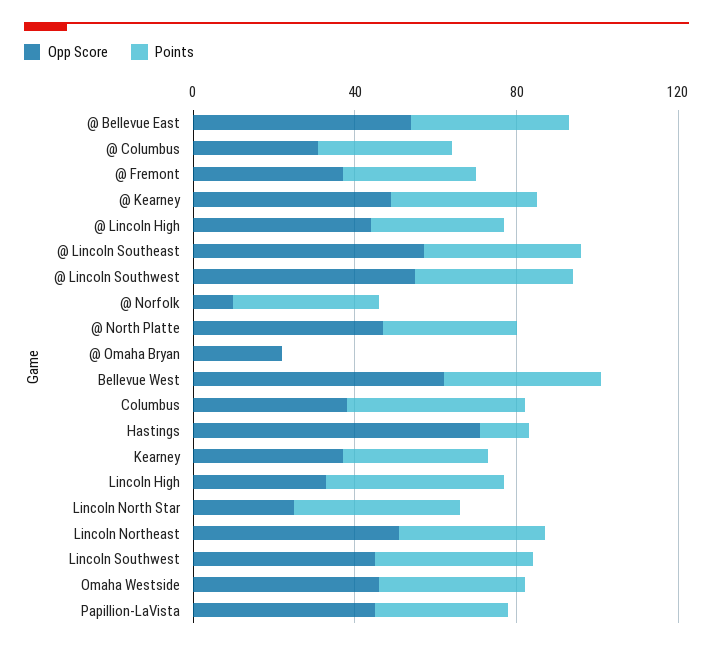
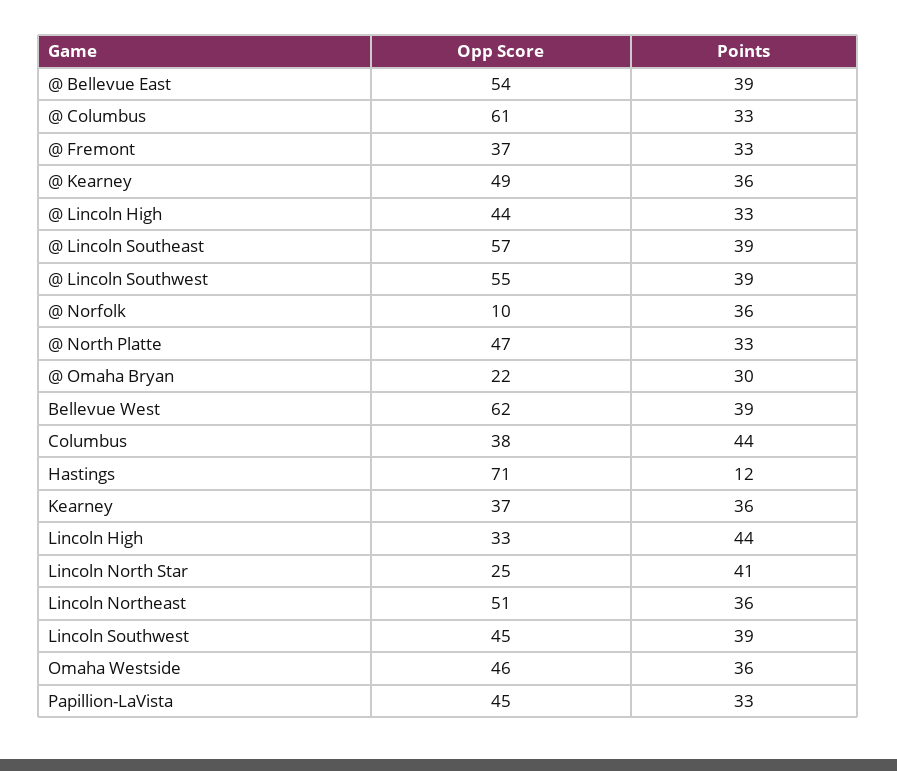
  {
    "Opp Score": {
      "@ Bellevue East": 54,
-     "@ Columbus": 30,
+     "@ Columbus": 61,
      "@ Fremont": 37,
      "@ Kearney": 49,
      "@ Lincoln High": 44,
      "@ Lincoln Southeast": 57,
      "@ Lincoln Southwest": 55,
      "@ Norfolk": 10,
      "@ North Platte": 47,
      "@ Omaha Bryan": 22,
      "Bellevue West": 62,
      "Columbus": 38,
      "Hastings": 71,
      "Kearney": 37,
      "Lincoln High": 33,
      "Lincoln North Star": 25,
      "Lincoln Northeast": 51,
      "Lincoln Southwest": 45,
      "Omaha Westside": 46,
      "Papillion-LaVista": 45
    },
    "Points": {
      "@ Bellevue East": 39,
      "@ Columbus": 33,
      "@ Fremont": 33,
      "@ Kearney": 36,
      "@ Lincoln High": 33,
      "@ Lincoln Southeast": 39,
      "@ Lincoln Southwest": 39,
      "@ Norfolk": 36,
      "@ North Platte": 33,
-     "@ Omaha Bryan": 0,
+     "@ Omaha Bryan": 30,
      "Bellevue West": 39,
      "Columbus": 44,
      "Hastings": 12,
      "Kearney": 36,
      "Lincoln High": 44,
      "Lincoln North Star": 41,
      "Lincoln Northeast": 36,
      "Lincoln Southwest": 39,
      "Omaha Westside": 36,
      "Papillion-LaVista": 33
    }
  }

